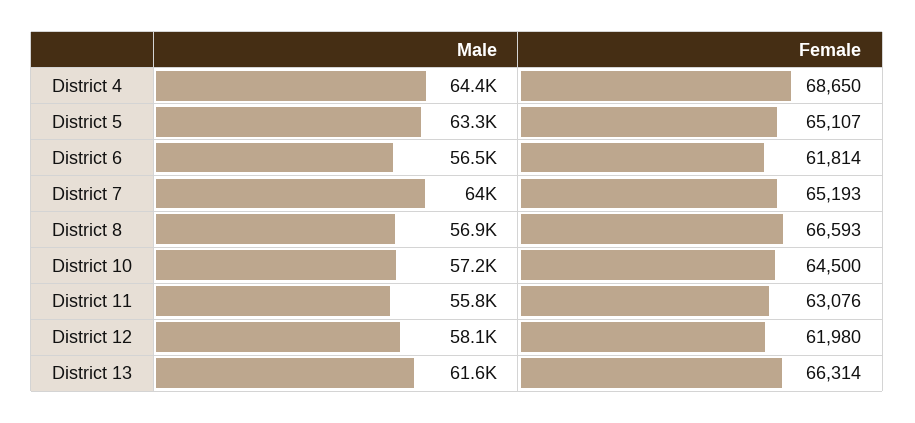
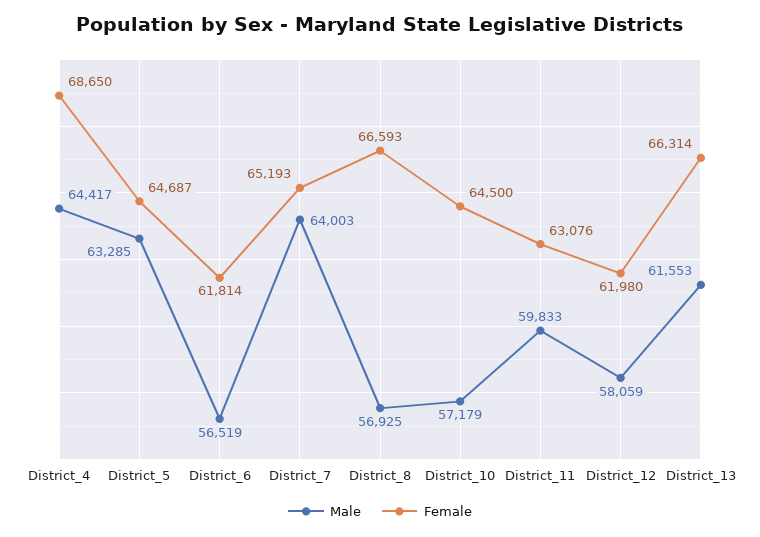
  {
    "Male": {
      "District 4": 64417,
      "District 5": 63285,
      "District 6": 56519,
      "District 7": 64003,
      "District 8": 56925,
      "District 10": 57179,
-     "District 11": 55800,
+     "District 11": 59833,
      "District 12": 58059,
      "District 13": 61553
    },
    "Female": {
      "District 4": 68650,
-     "District 5": 65107,
+     "District 5": 64687,
      "District 6": 61814,
      "District 7": 65193,
      "District 8": 66593,
      "District 10": 64500,
      "District 11": 63076,
      "District 12": 61980,
      "District 13": 66314
    }
  }

